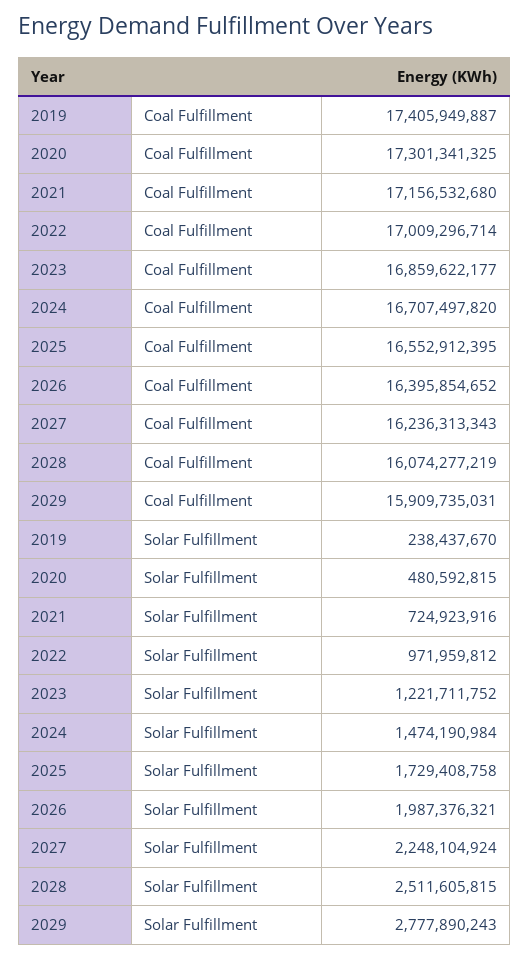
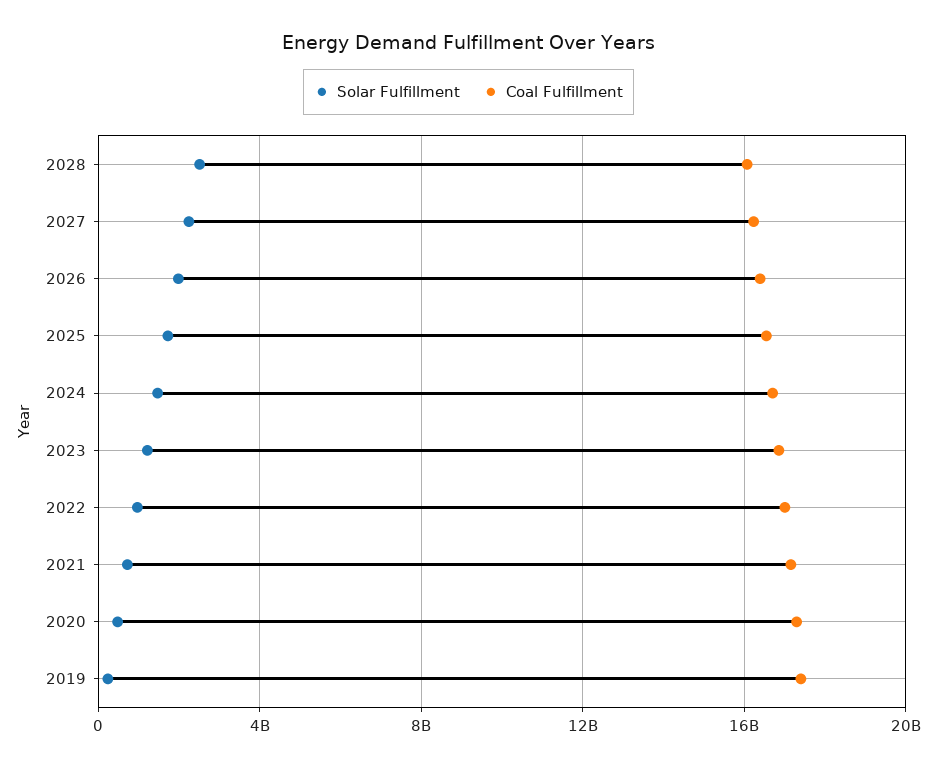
  {
    "Coal Fulfillment": {
      "2019": 17405949887,
      "2020": 17301341325,
      "2021": 17156532680,
      "2022": 17009296714,
      "2023": 16859622177,
      "2024": 16707497820,
      "2025": 16552912395,
      "2026": 16395854652,
      "2027": 16236313343,
-     "2028": 16074277219,
+     "2028": 16074277219
-     "2029": 15909735031
    },
    "Solar Fulfillment": {
      "2019": 238437670,
      "2020": 480592815,
      "2021": 724923916,
      "2022": 971959812,
      "2023": 1221711752,
      "2024": 1474190984,
      "2025": 1729408758,
      "2026": 1987376321,
      "2027": 2248104924,
-     "2028": 2511605815,
+     "2028": 2511605815
-     "2029": 2777890243
    }
  }

